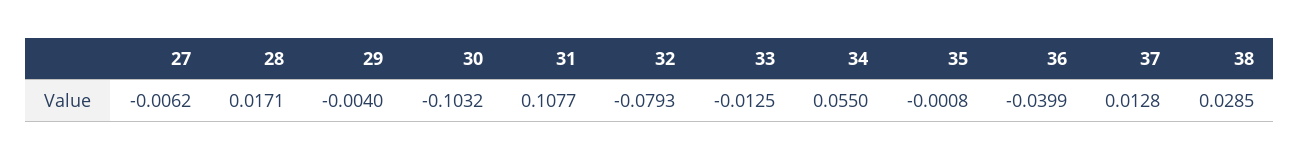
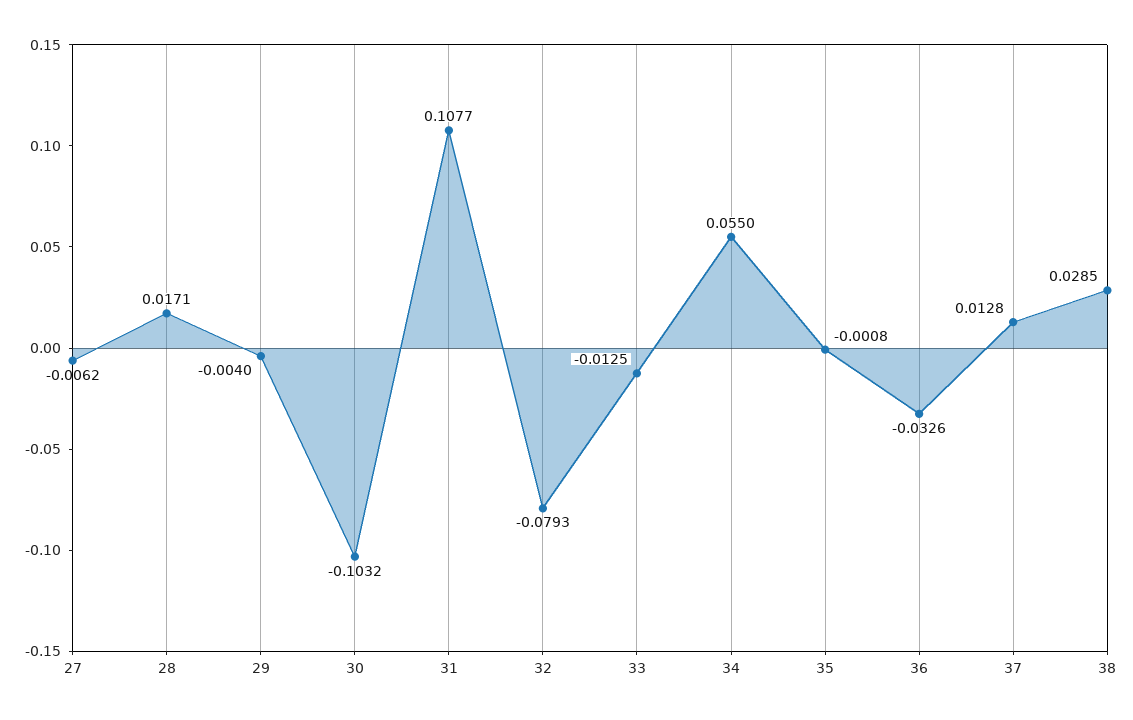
  {
    "27": -0.0062,
    "28": 0.0171,
    "29": -0.004,
    "30": -0.1032,
    "31": 0.1077,
    "32": -0.0793,
    "33": -0.0125,
    "34": 0.055,
    "35": -0.0008,
-   "36": -0.0399,
+   "36": -0.0326,
    "37": 0.0128,
    "38": 0.0285
  }

